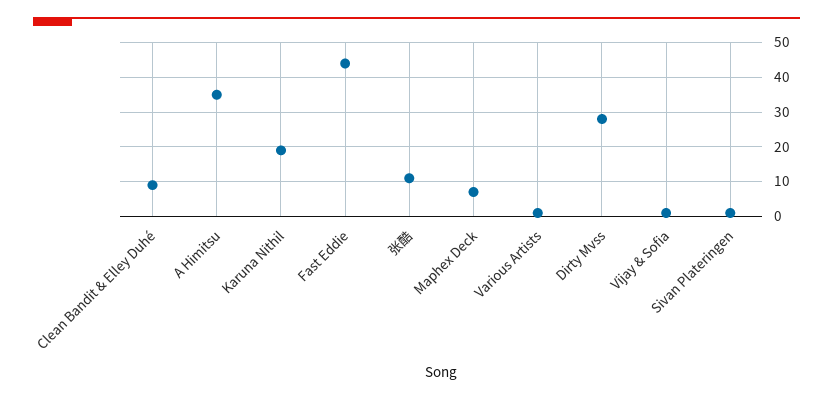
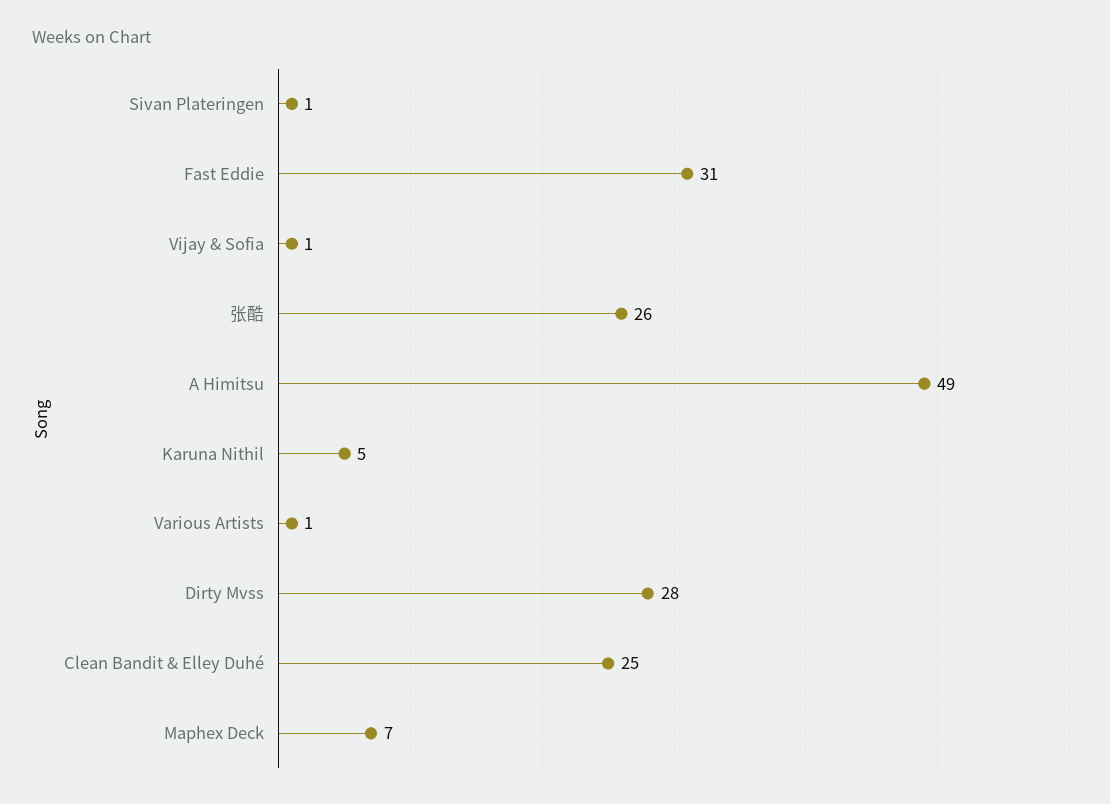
  {
-   "Clean Bandit & Elley Duhé": 10,
+   "Clean Bandit & Elley Duhé": 25,
-   "A Himitsu": 35,
+   "A Himitsu": 49,
-   "Karuna Nithil": 20,
+   "Karuna Nithil": 5,
-   "Fast Eddie": 45,
+   "Fast Eddie": 31,
-   "张酷": 10,
+   "张酷": 26,
    "Maphex Deck": 7,
    "Various Artists": 1,
    "Dirty Mvss": 28,
    "Vijay & Sofia": 1,
    "Sivan Plateringen": 1
  }

